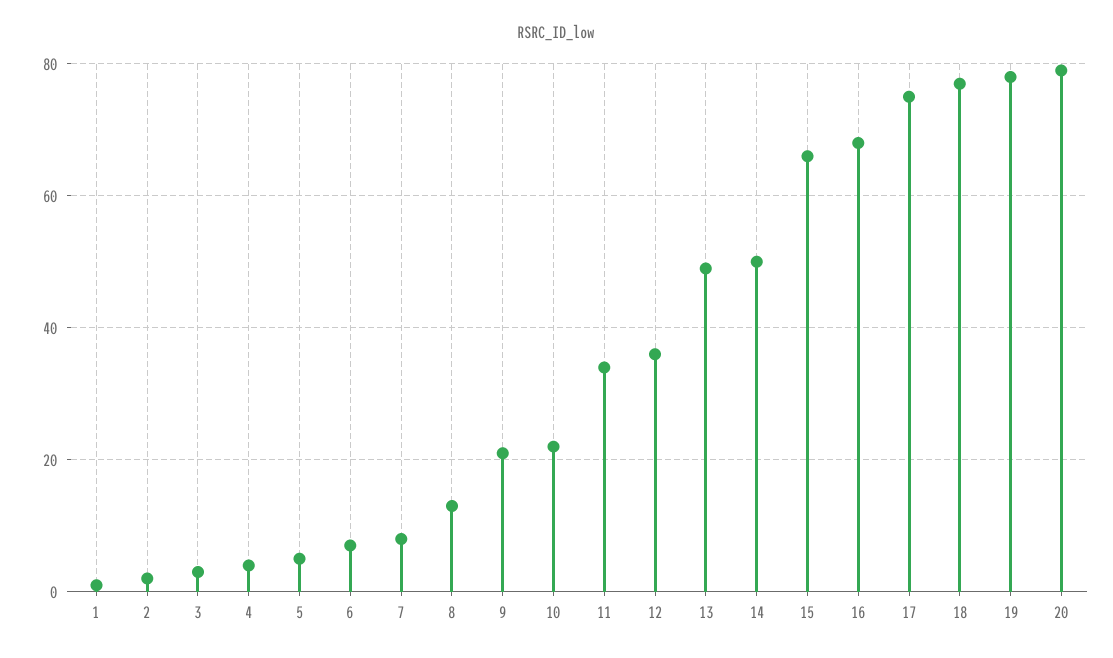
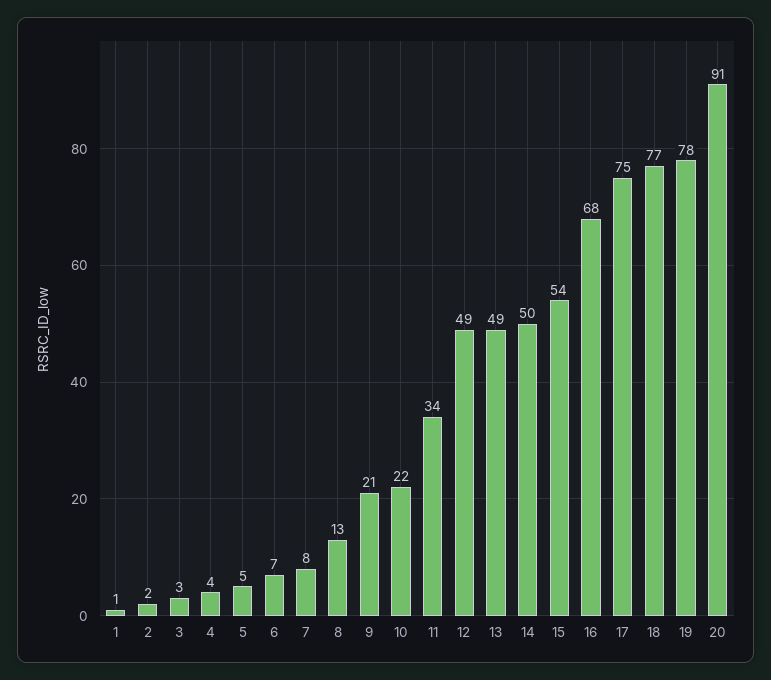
  {
    "1": 1,
    "2": 2,
    "3": 3,
    "4": 4,
    "5": 5,
    "6": 7,
    "7": 8,
    "8": 13,
    "9": 21,
    "10": 22,
    "11": 34,
-   "12": 35,
+   "12": 49,
    "13": 49,
    "14": 50,
-   "15": 65,
+   "15": 54,
    "16": 68,
    "17": 75,
    "18": 77,
    "19": 78,
-   "20": 80
+   "20": 91
  }

